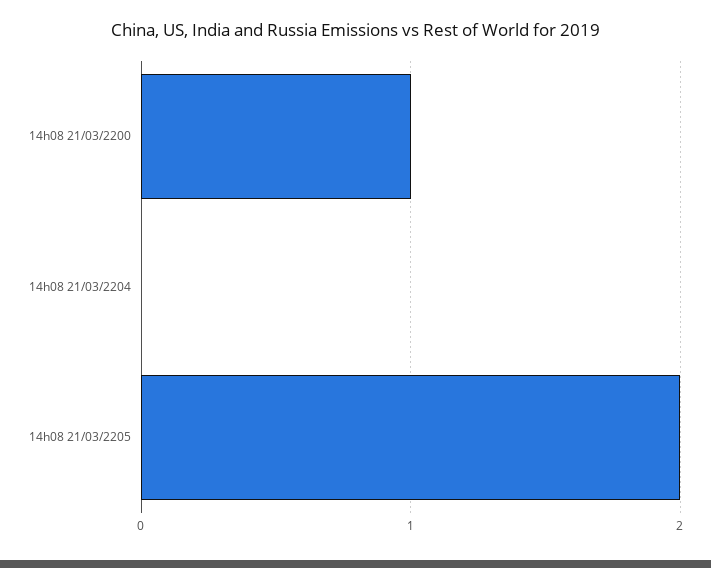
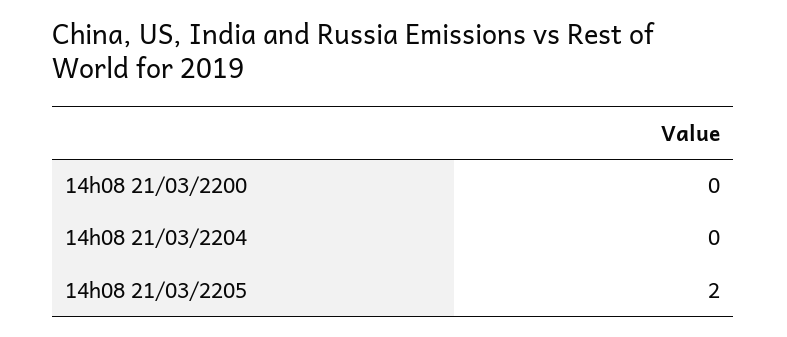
  {
-   "14h08 21/03/2200": 1,
+   "14h08 21/03/2200": 0,
    "14h08 21/03/2204": 0,
    "14h08 21/03/2205": 2
  }

